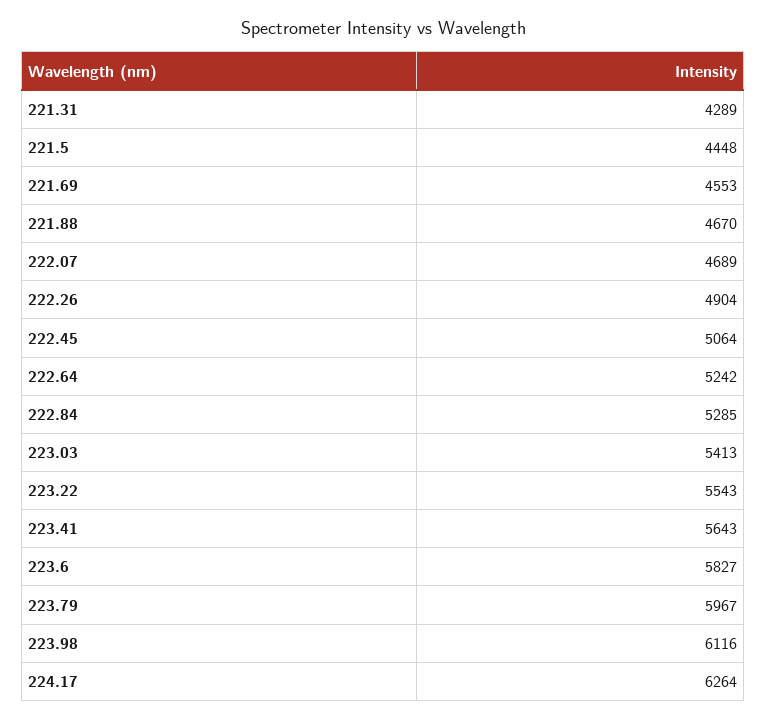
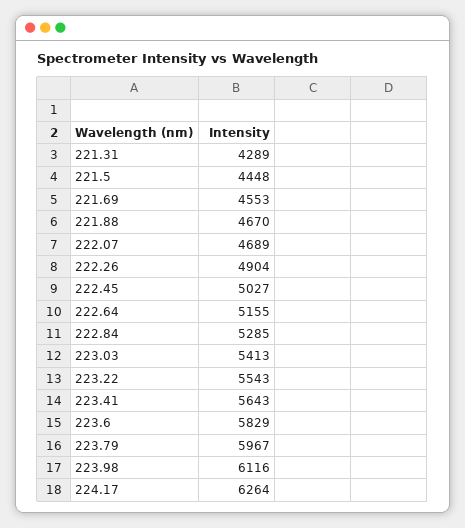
  {
    "221.31": 4289,
    "221.5": 4448,
    "221.69": 4553,
    "221.88": 4670,
    "222.07": 4689,
    "222.26": 4904,
-   "222.45": 5064,
+   "222.45": 5027,
-   "222.64": 5242,
+   "222.64": 5155,
    "222.84": 5285,
    "223.03": 5413,
    "223.22": 5543,
    "223.41": 5643,
-   "223.6": 5827,
+   "223.6": 5829,
    "223.79": 5967,
    "223.98": 6116,
    "224.17": 6264
  }

